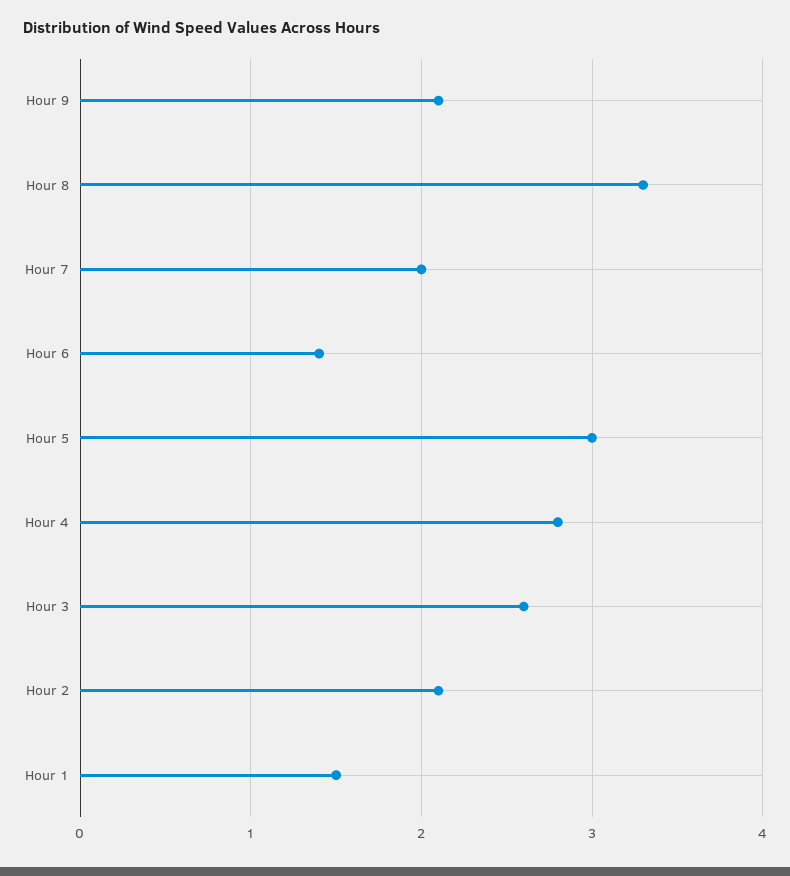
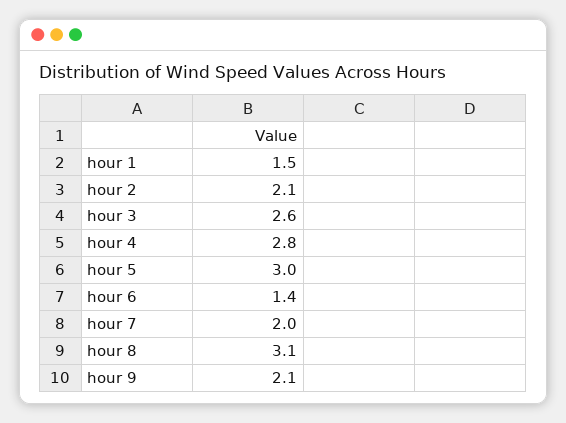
  {
    "Hour 9": 2.1,
-   "Hour 8": 3.3,
+   "Hour 8": 3.1,
    "Hour 7": 2,
    "Hour 6": 1.4,
    "Hour 5": 3,
    "Hour 4": 2.8,
    "Hour 3": 2.6,
    "Hour 2": 2.1,
    "Hour 1": 1.5
  }

